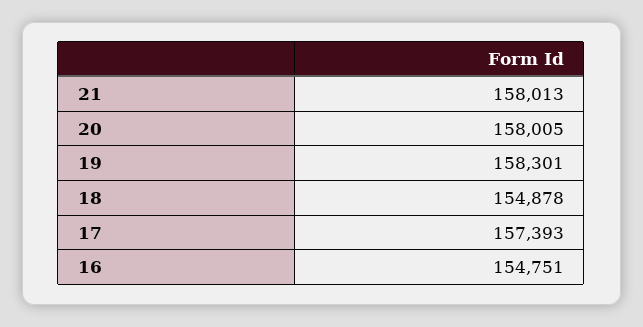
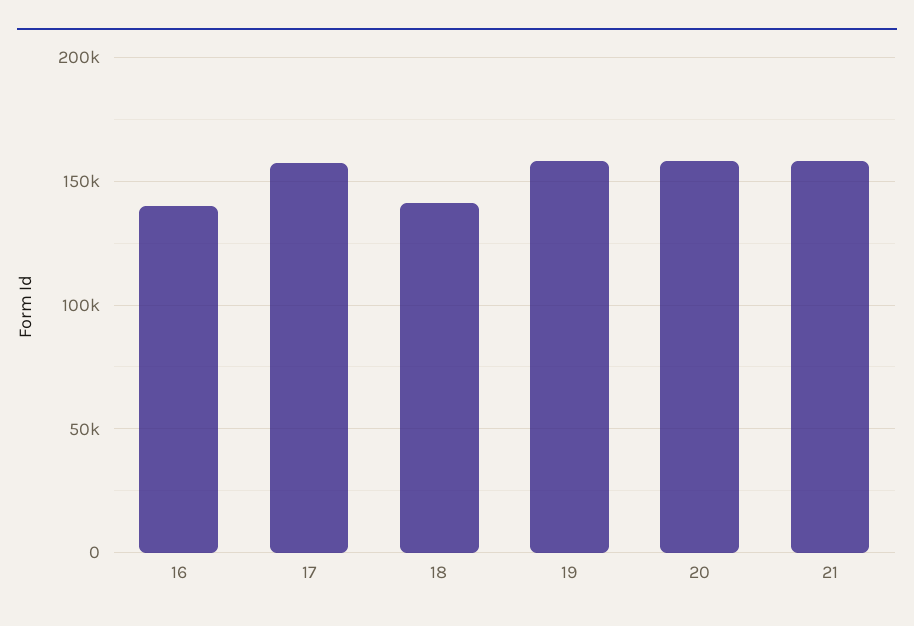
  {
    "21": 158013,
    "20": 158005,
    "19": 158301,
-   "18": 154878,
+   "18": 140000,
    "17": 157393,
-   "16": 154751
+   "16": 140000
  }

